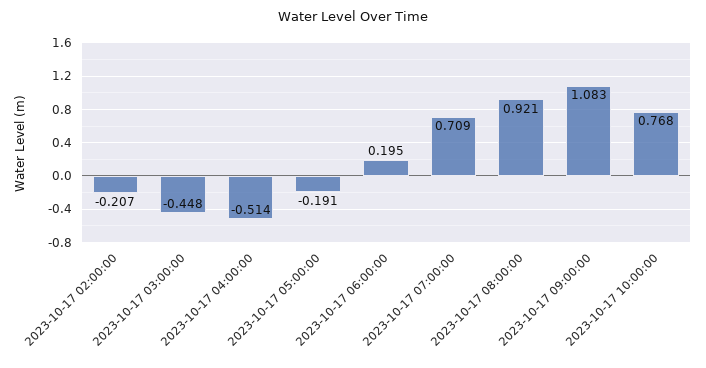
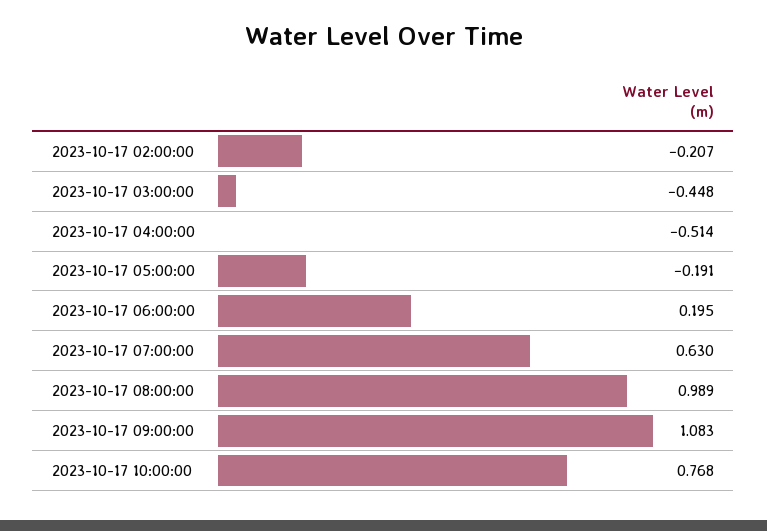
  {
    "2023-10-17 02:00:00": -0.207,
    "2023-10-17 03:00:00": -0.448,
    "2023-10-17 04:00:00": -0.514,
    "2023-10-17 05:00:00": -0.191,
    "2023-10-17 06:00:00": 0.195,
-   "2023-10-17 07:00:00": 0.709,
+   "2023-10-17 07:00:00": 0.63,
-   "2023-10-17 08:00:00": 0.921,
+   "2023-10-17 08:00:00": 0.989,
    "2023-10-17 09:00:00": 1.083,
    "2023-10-17 10:00:00": 0.768
  }

